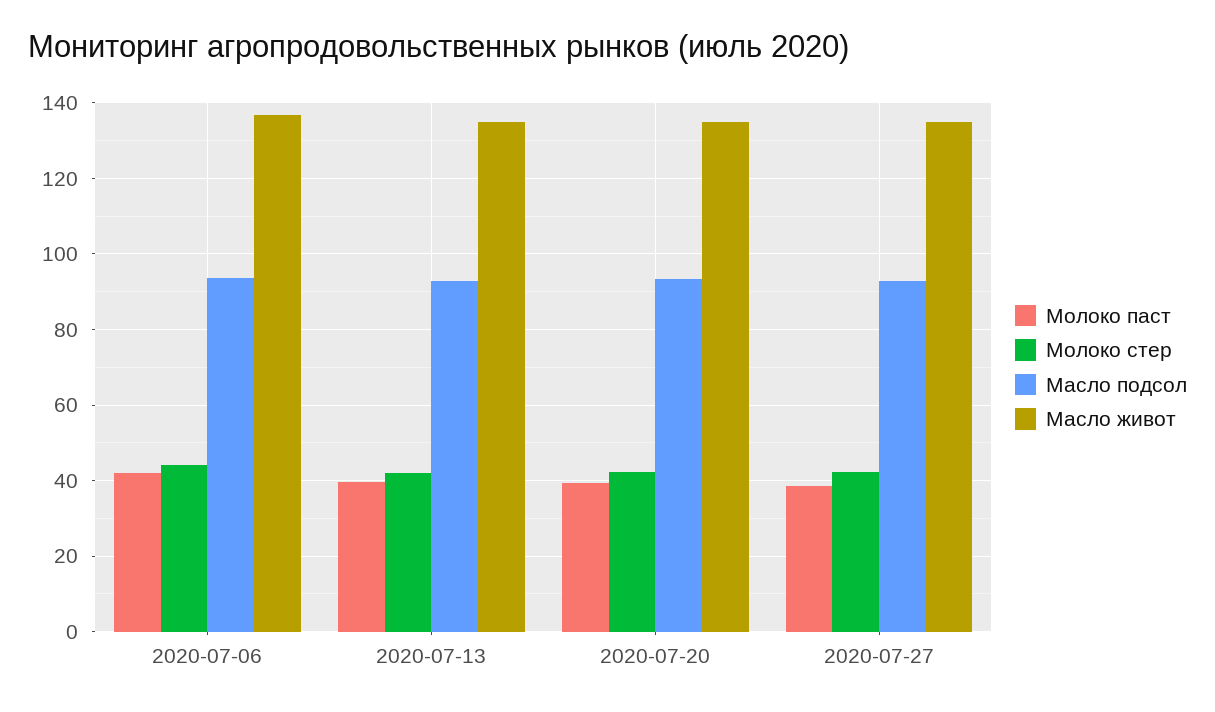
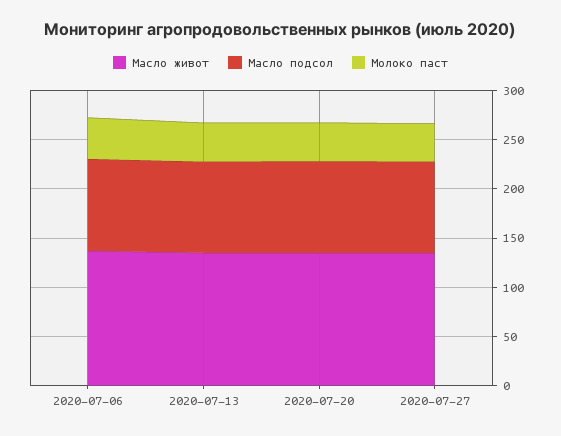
  {
    "Молоко паст": {
      "2020-07-06": 42,
      "2020-07-13": 40,
      "2020-07-20": 40,
      "2020-07-27": 38
    },
-   "Молоко стер": {
-     "2020-07-06": 44,
-     "2020-07-13": 42,
-     "2020-07-20": 42,
-     "2020-07-27": 42
-   },
    "Масло подсол": {
      "2020-07-06": 94,
      "2020-07-13": 92,
      "2020-07-20": 94,
      "2020-07-27": 92
    },
    "Масло живот": {
      "2020-07-06": 136,
      "2020-07-13": 134,
      "2020-07-20": 134,
      "2020-07-27": 134
    }
  }

